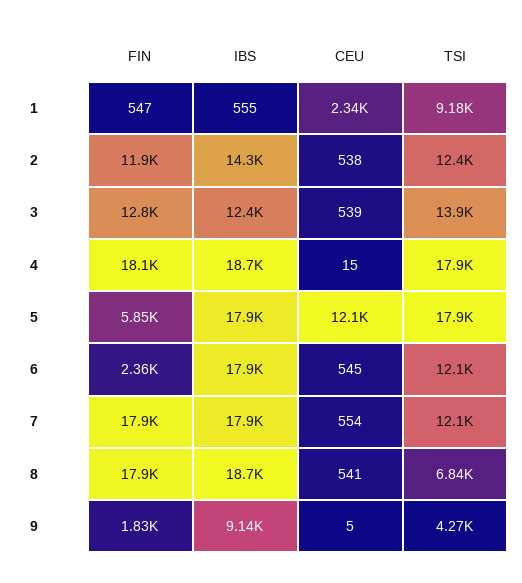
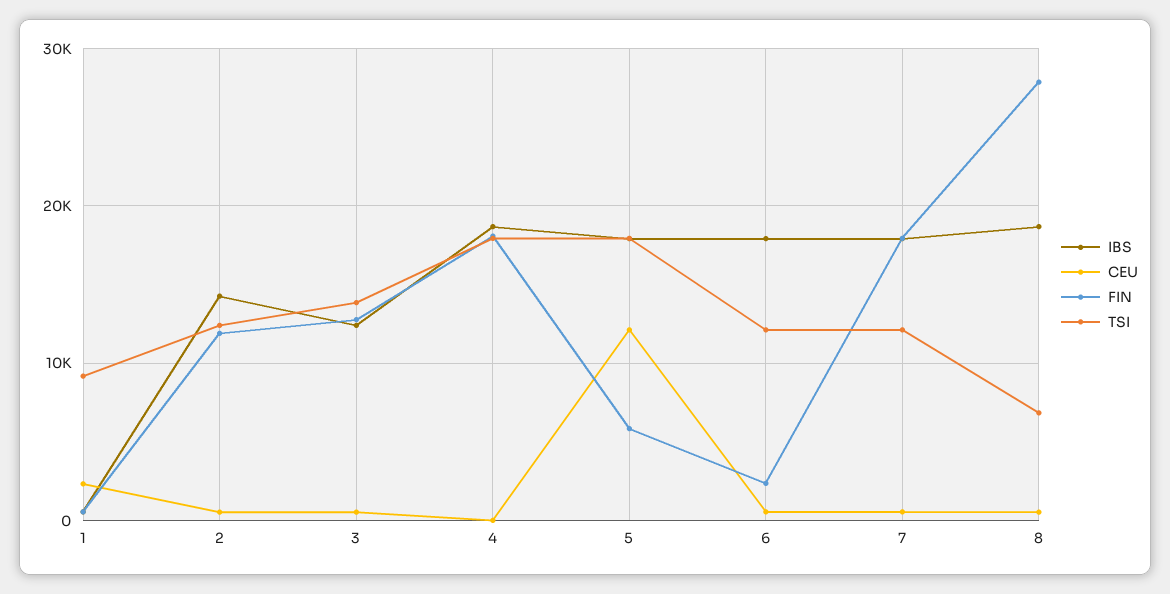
  {
    "FIN": {
      "1": 547,
      "2": 11900,
      "3": 12800,
      "4": 18100,
      "5": 5850,
      "6": 2360,
      "7": 17900,
-     "8": 17900,
+     "8": 28000
-     "9": 1830
    },
    "IBS": {
      "1": 555,
      "2": 14300,
      "3": 12400,
      "4": 18700,
      "5": 17900,
      "6": 17900,
      "7": 17900,
-     "8": 18700,
+     "8": 18700
-     "9": 9140
    },
    "CEU": {
      "1": 2340,
      "2": 538,
      "3": 539,
      "4": 15,
      "5": 12100,
      "6": 545,
      "7": 554,
-     "8": 541,
+     "8": 541
-     "9": 5
    },
    "TSI": {
      "1": 9180,
      "2": 12400,
      "3": 13900,
      "4": 17900,
      "5": 17900,
      "6": 12100,
      "7": 12100,
-     "8": 6840,
+     "8": 6840
-     "9": 4270
    }
  }

